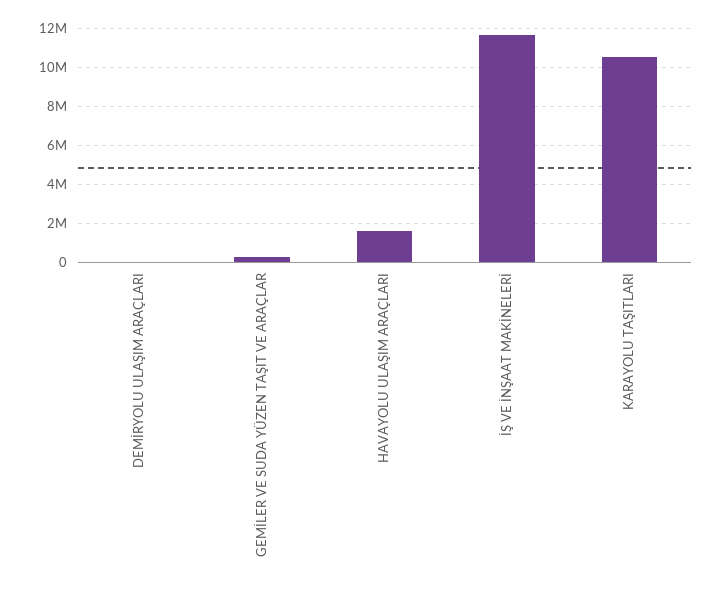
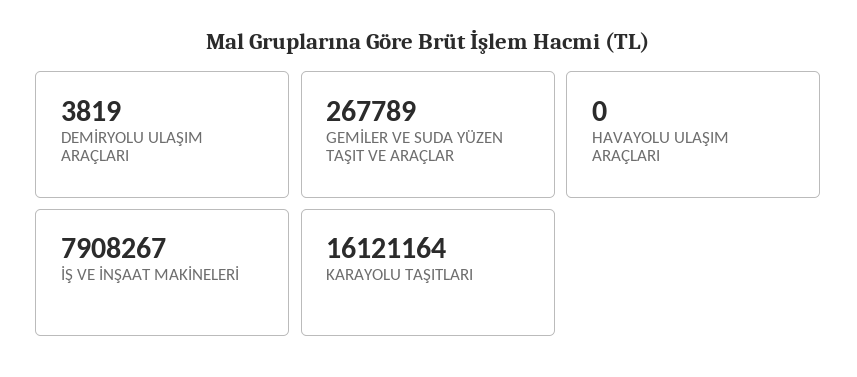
  {
    "DEMİRYOLU ULAŞIM ARAÇLARI": 3819,
    "GEMİLER VE SUDA YÜZEN TAŞIT VE ARAÇLAR": 267789,
-   "HAVAYOLU ULAŞIM ARAÇLARI": 1500000,
+   "HAVAYOLU ULAŞIM ARAÇLARI": 0,
-   "İŞ VE İNŞAAT MAKİNELERİ": 11500000,
+   "İŞ VE İNŞAAT MAKİNELERİ": 7908267,
-   "KARAYOLU TAŞITLARI": 10500000
+   "KARAYOLU TAŞITLARI": 16121164
  }

